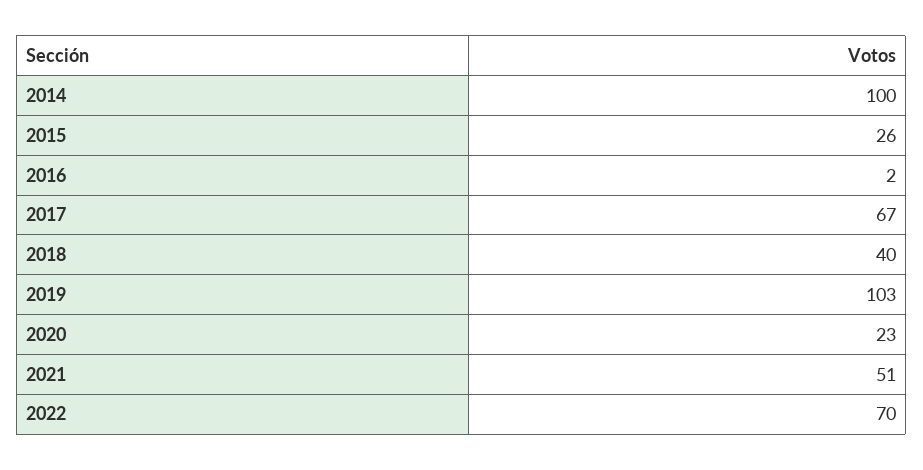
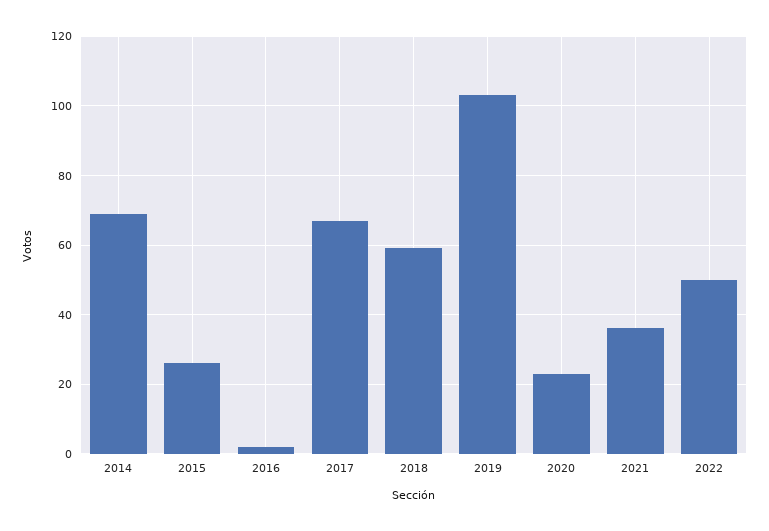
  {
-   "2014": 100,
+   "2014": 70,
    "2015": 26,
    "2016": 2,
    "2017": 67,
-   "2018": 40,
+   "2018": 60,
    "2019": 103,
    "2020": 23,
-   "2021": 51,
+   "2021": 35,
-   "2022": 70
+   "2022": 50
  }

